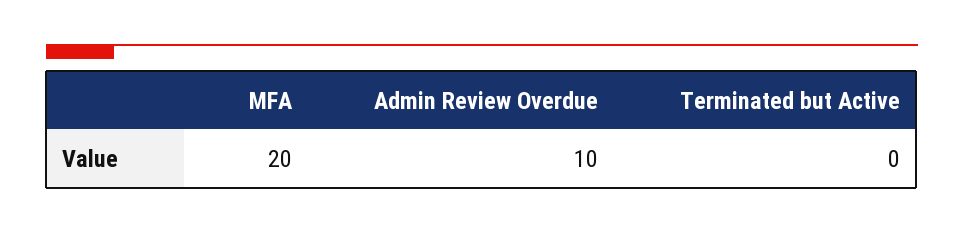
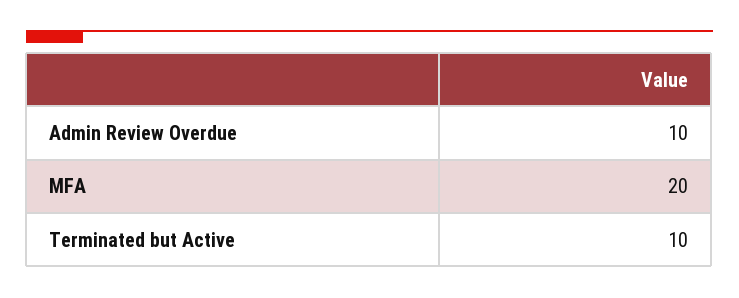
  {
    "MFA": 20,
    "Admin Review Overdue": 10,
-   "Terminated but Active": 0
+   "Terminated but Active": 10
  }

